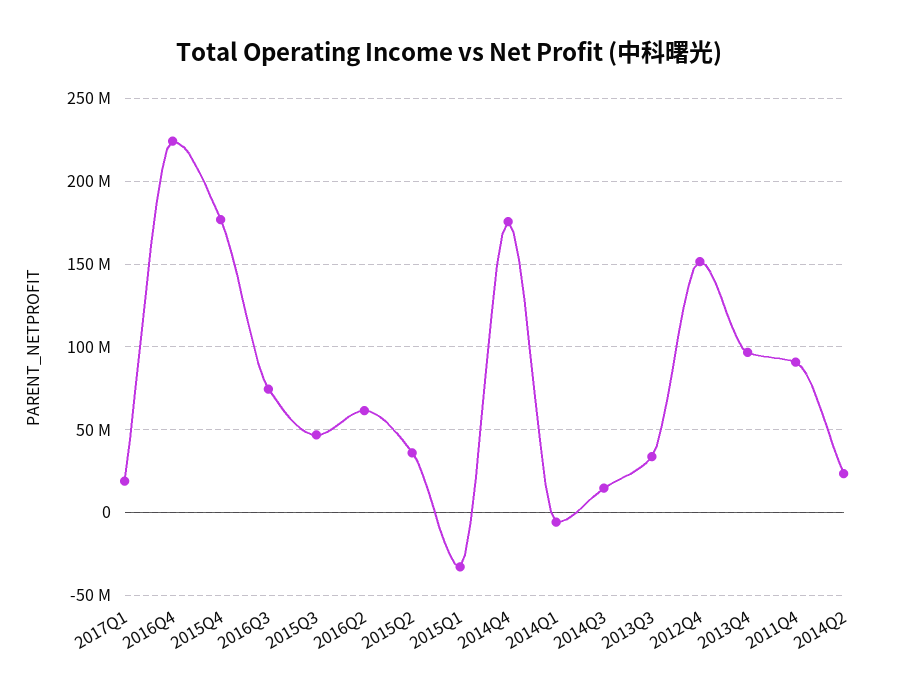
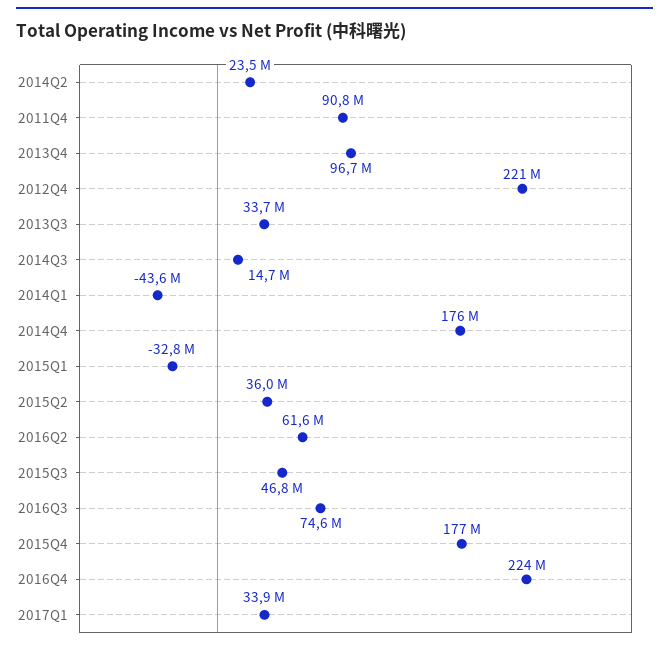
  {
-   "2017Q1": 20000000,
+   "2017Q1": 33900000,
    "2016Q4": 224000000,
    "2015Q4": 177000000,
    "2016Q3": 74600000,
    "2015Q3": 46800000,
    "2016Q2": 61600000,
    "2015Q2": 36000000,
    "2015Q1": -32800000,
    "2014Q4": 176000000,
-   "2014Q1": -5000000,
+   "2014Q1": -43600000,
    "2014Q3": 14700000,
    "2013Q3": 33700000,
-   "2012Q4": 150000000,
+   "2012Q4": 221000000,
    "2013Q4": 96700000,
    "2011Q4": 90800000,
    "2014Q2": 23500000
  }

